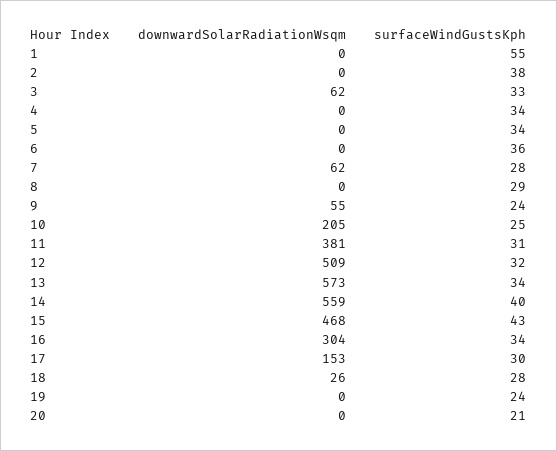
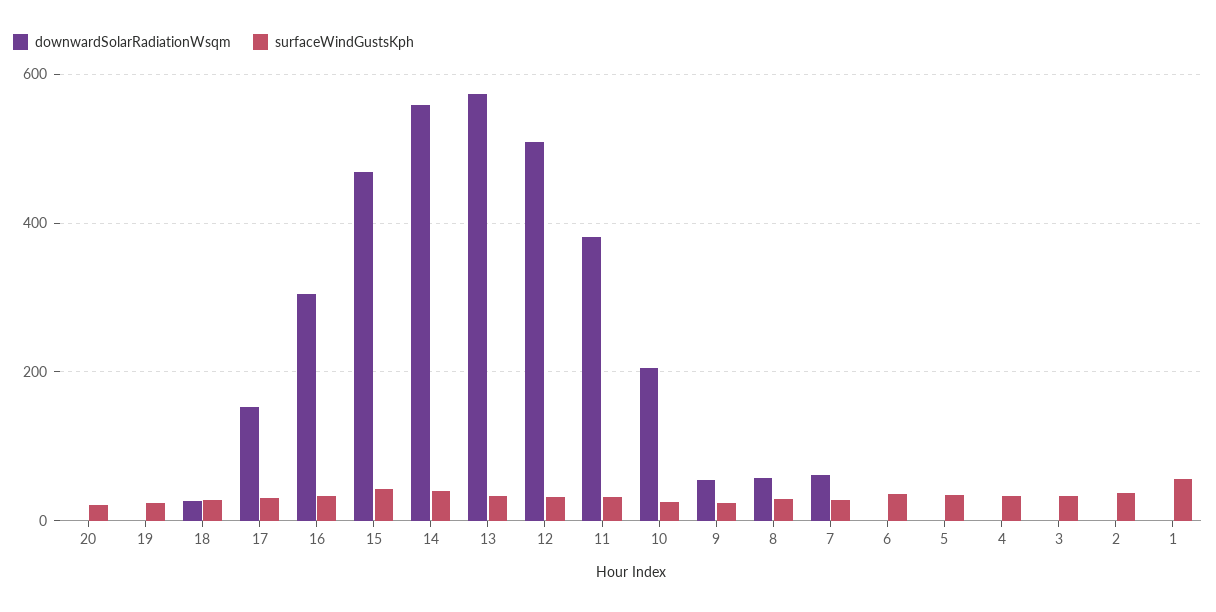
  {
    "downwardSolarRadiationWsqm": {
      "1": 0,
      "2": 0,
-     "3": 62,
+     "3": 0,
      "4": 0,
      "5": 0,
      "6": 0,
      "7": 62,
-     "8": 0,
+     "8": 60,
      "9": 55,
      "10": 205,
      "11": 381,
      "12": 509,
      "13": 573,
      "14": 559,
      "15": 468,
      "16": 304,
      "17": 153,
      "18": 26,
      "19": 0,
      "20": 0
    },
    "surfaceWindGustsKph": {
      "1": 55,
      "2": 38,
      "3": 33,
      "4": 34,
      "5": 34,
      "6": 36,
      "7": 28,
      "8": 29,
      "9": 24,
      "10": 25,
      "11": 31,
      "12": 32,
      "13": 34,
      "14": 40,
      "15": 43,
      "16": 34,
      "17": 30,
      "18": 28,
      "19": 24,
      "20": 21
    }
  }

